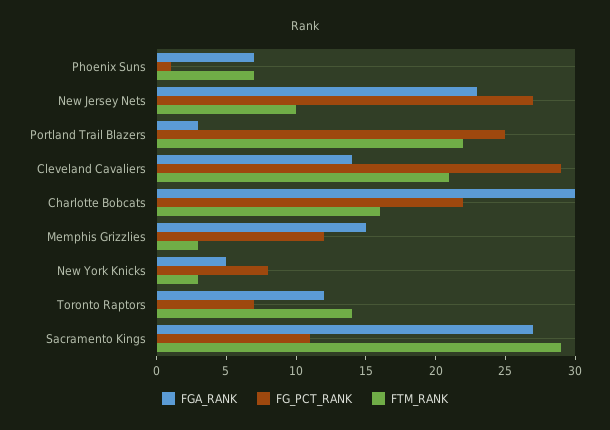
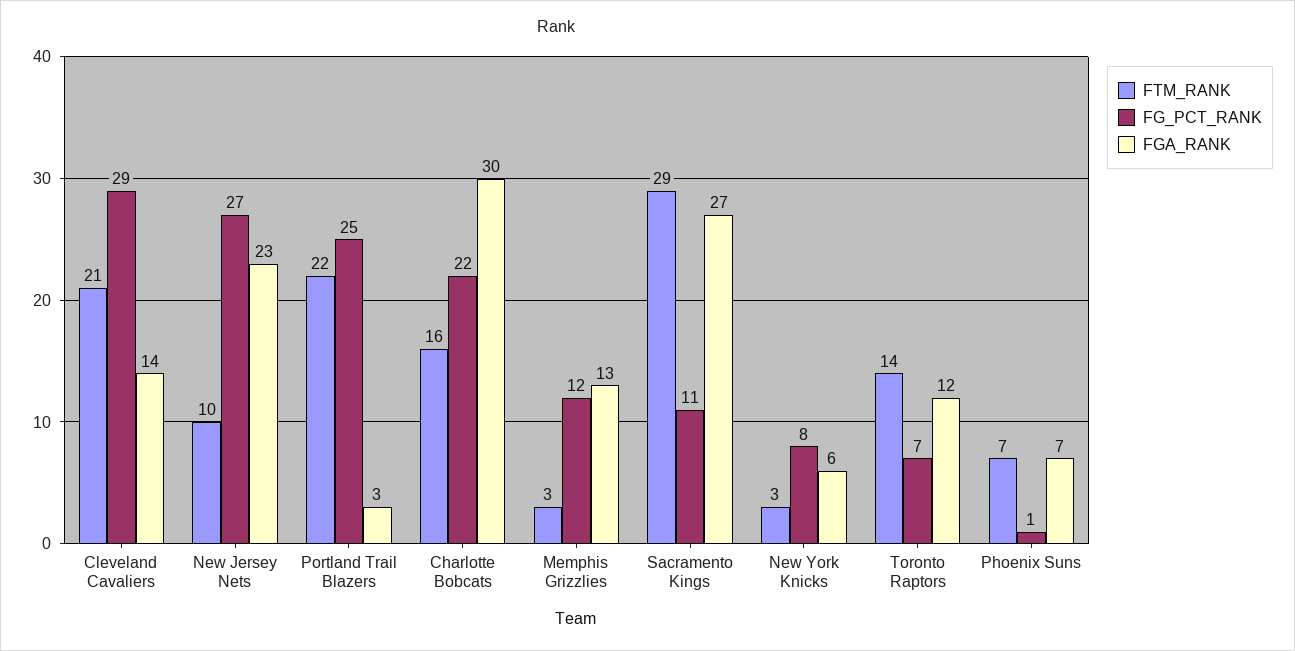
  {
    "FGA_RANK": {
      "Phoenix Suns": 7,
      "New Jersey Nets": 23,
      "Portland Trail Blazers": 3,
      "Cleveland Cavaliers": 14,
      "Charlotte Bobcats": 30,
-     "Memphis Grizzlies": 15,
+     "Memphis Grizzlies": 13,
-     "New York Knicks": 5,
+     "New York Knicks": 6,
      "Toronto Raptors": 12,
      "Sacramento Kings": 27
    },
    "FG_PCT_RANK": {
      "Phoenix Suns": 1,
      "New Jersey Nets": 27,
      "Portland Trail Blazers": 25,
      "Cleveland Cavaliers": 29,
      "Charlotte Bobcats": 22,
      "Memphis Grizzlies": 12,
      "New York Knicks": 8,
      "Toronto Raptors": 7,
      "Sacramento Kings": 11
    },
    "FTM_RANK": {
      "Phoenix Suns": 7,
      "New Jersey Nets": 10,
      "Portland Trail Blazers": 22,
      "Cleveland Cavaliers": 21,
      "Charlotte Bobcats": 16,
      "Memphis Grizzlies": 3,
      "New York Knicks": 3,
      "Toronto Raptors": 14,
      "Sacramento Kings": 29
    }
  }

